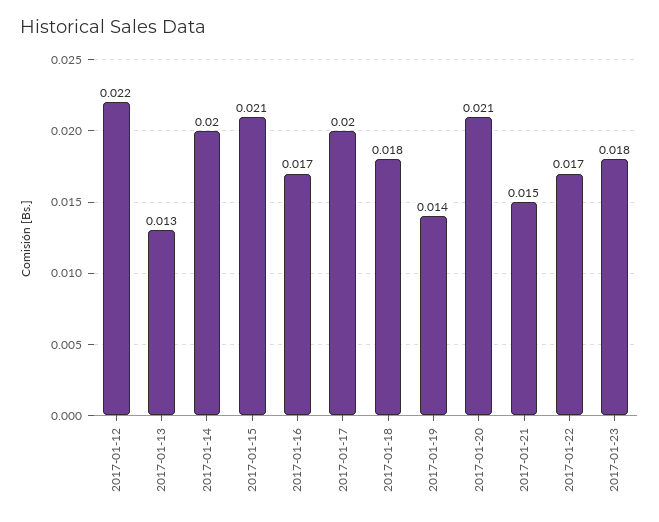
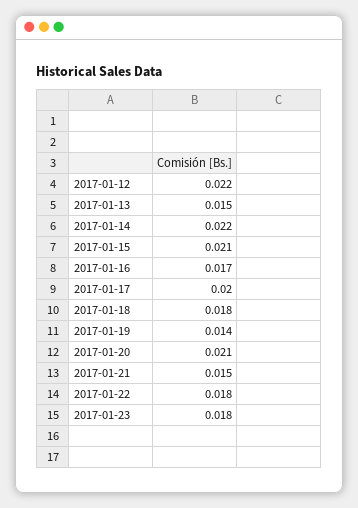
  {
    "2017-01-12": 0.022,
-   "2017-01-13": 0.013,
+   "2017-01-13": 0.015,
-   "2017-01-14": 0.02,
+   "2017-01-14": 0.022,
    "2017-01-15": 0.021,
    "2017-01-16": 0.017,
    "2017-01-17": 0.02,
    "2017-01-18": 0.018,
    "2017-01-19": 0.014,
    "2017-01-20": 0.021,
    "2017-01-21": 0.015,
-   "2017-01-22": 0.017,
+   "2017-01-22": 0.018,
    "2017-01-23": 0.018
  }

